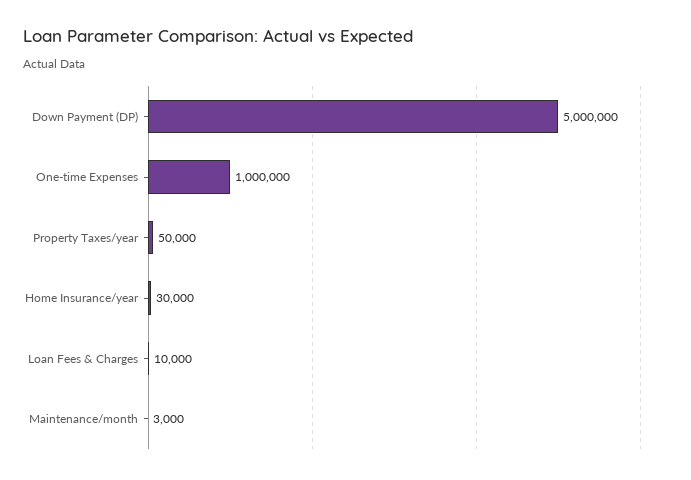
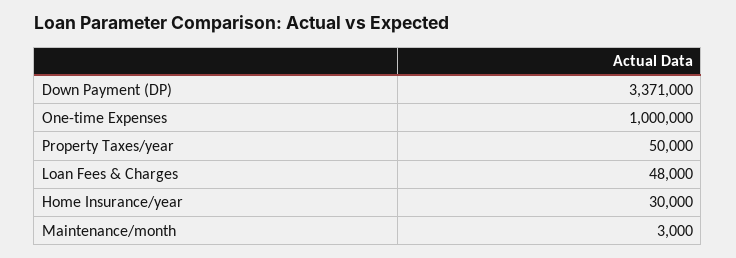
  {
-   "Down Payment (DP)": 5000000,
+   "Down Payment (DP)": 3371000,
    "One-time Expenses": 1000000,
    "Property Taxes/year": 50000,
    "Home Insurance/year": 30000,
-   "Loan Fees & Charges": 10000,
+   "Loan Fees & Charges": 48000,
    "Maintenance/month": 3000
  }

